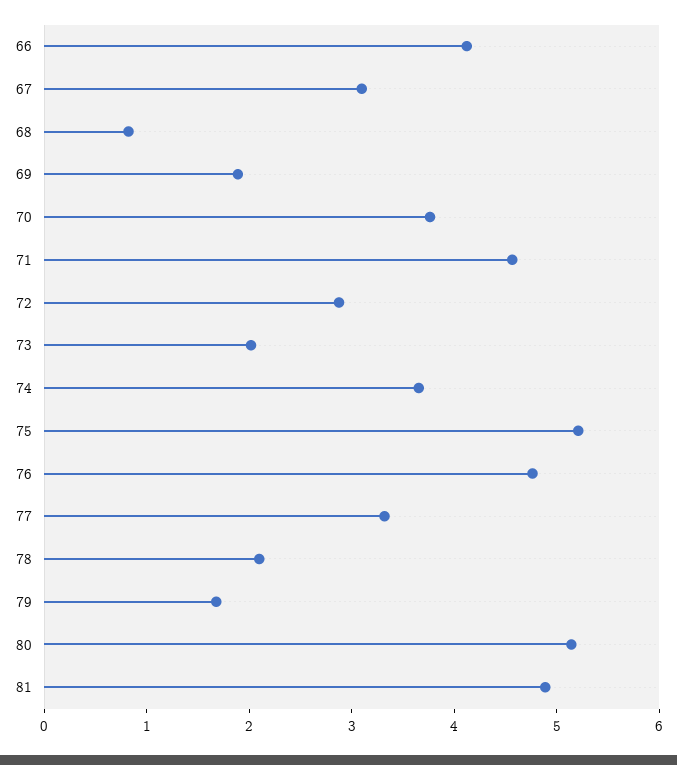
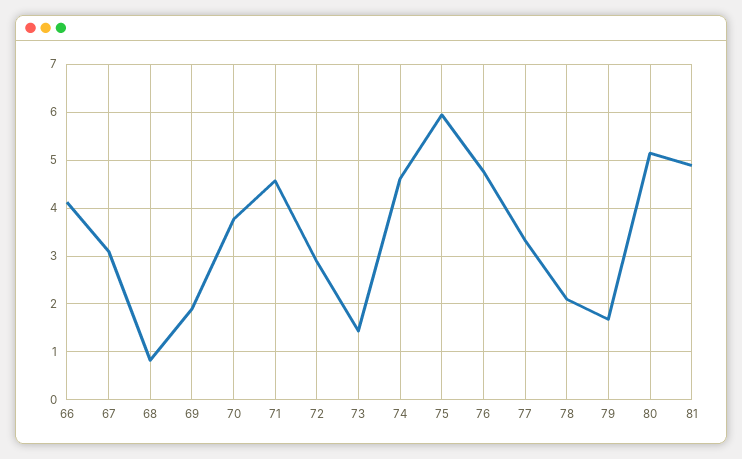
  {
    "66": 4.2,
    "67": 3,
    "68": 0.8,
    "69": 1.8,
    "70": 3.8,
    "71": 4.6,
    "72": 2.8,
-   "73": 2,
+   "73": 1.4,
-   "74": 3.6,
+   "74": 4.6,
-   "75": 5.2,
+   "75": 6,
    "76": 4.8,
    "77": 3.4,
    "78": 2,
    "79": 1.6,
    "80": 5.2,
    "81": 4.8
  }

